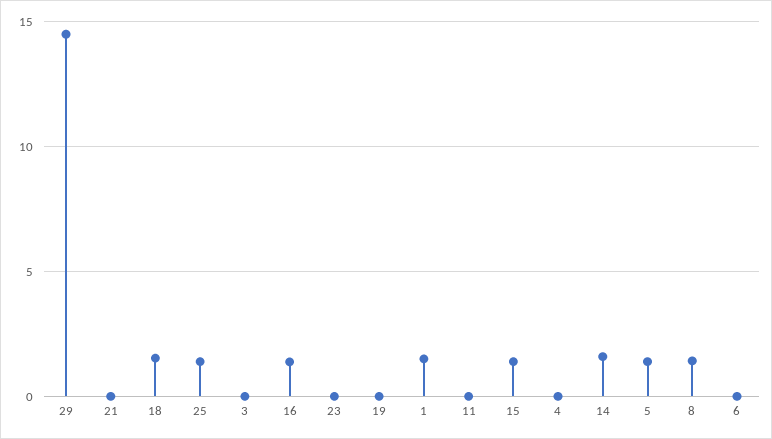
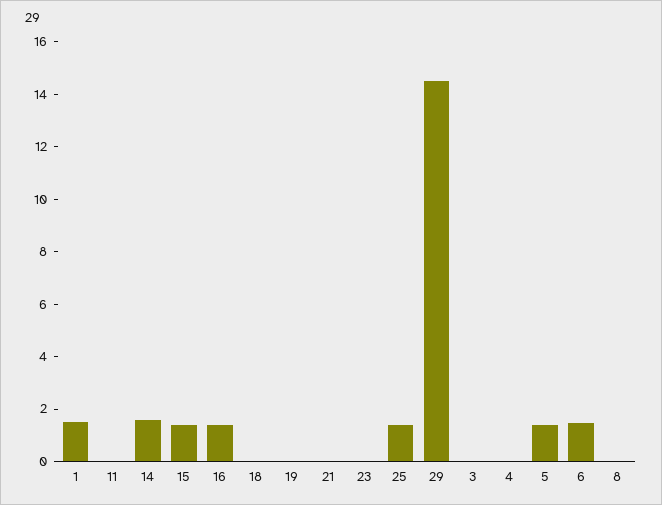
  {
    "29": 14.5,
    "21": 0,
-   "18": 1.5,
+   "18": 0,
    "25": 1.5,
    "3": 0,
    "16": 1.5,
    "23": 0,
    "19": 0,
    "1": 1.5,
    "11": 0,
    "15": 1.5,
    "4": 0,
    "14": 1.5,
    "5": 1.5,
-   "8": 1.5,
+   "8": 0,
-   "6": 0
+   "6": 1.5
  }

